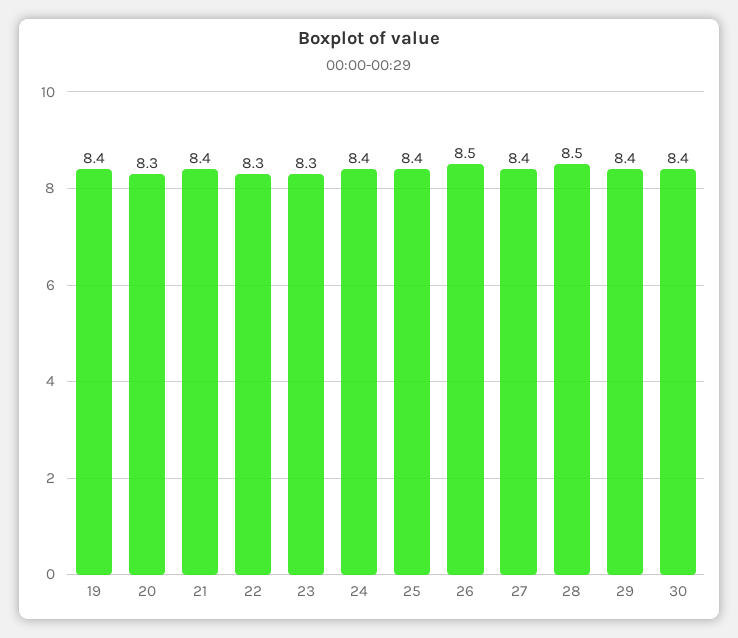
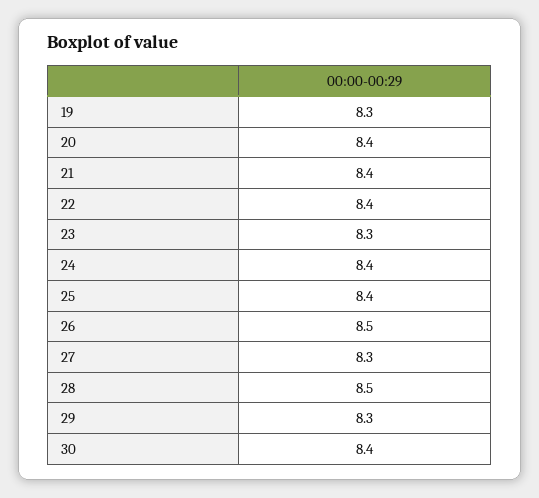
  {
-   "19": 8.4,
+   "19": 8.3,
-   "20": 8.3,
+   "20": 8.4,
    "21": 8.4,
-   "22": 8.3,
+   "22": 8.4,
    "23": 8.3,
    "24": 8.4,
    "25": 8.4,
    "26": 8.5,
-   "27": 8.4,
+   "27": 8.3,
    "28": 8.5,
-   "29": 8.4,
+   "29": 8.3,
    "30": 8.4
  }

